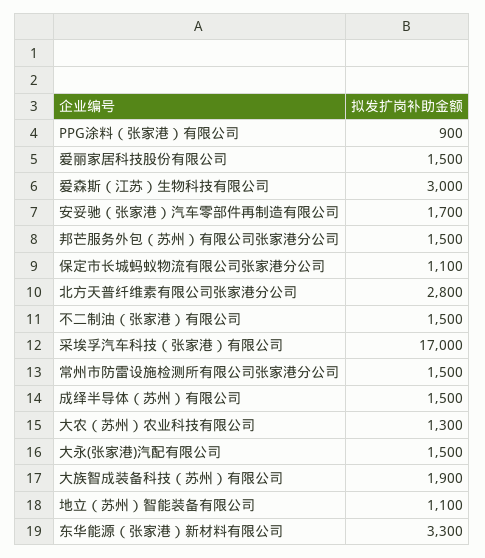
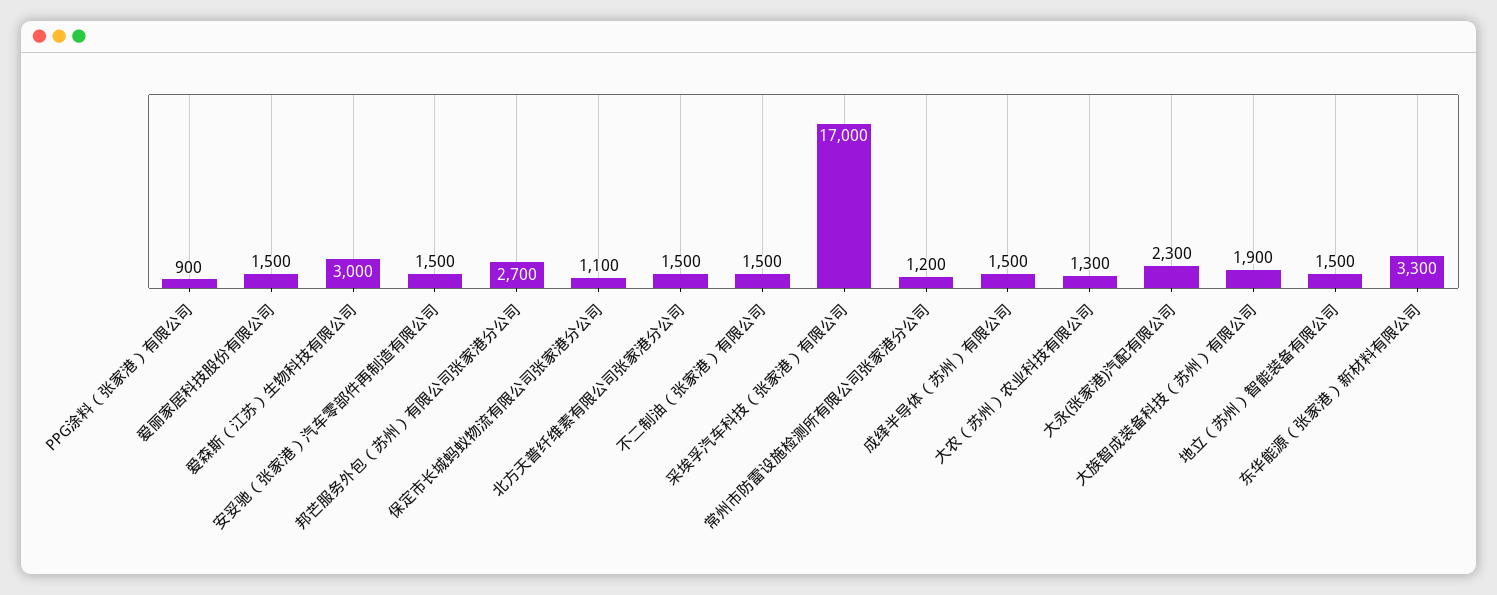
  {
    "PPG涂料（张家港）有限公司": 900,
    "爱丽家居科技股份有限公司": 1500,
    "爱森斯（江苏）生物科技有限公司": 3000,
-   "安妥驰（张家港）汽车零部件再制造有限公司": 1700,
+   "安妥驰（张家港）汽车零部件再制造有限公司": 1500,
-   "邦芒服务外包（苏州）有限公司张家港分公司": 1500,
+   "邦芒服务外包（苏州）有限公司张家港分公司": 2700,
    "保定市长城蚂蚁物流有限公司张家港分公司": 1100,
-   "北方天普纤维素有限公司张家港分公司": 2800,
+   "北方天普纤维素有限公司张家港分公司": 1500,
    "不二制油（张家港）有限公司": 1500,
    "采埃孚汽车科技（张家港）有限公司": 17000,
-   "常州市防雷设施检测所有限公司张家港分公司": 1500,
+   "常州市防雷设施检测所有限公司张家港分公司": 1200,
    "成绎半导体（苏州）有限公司": 1500,
    "大农（苏州）农业科技有限公司": 1300,
-   "大永(张家港)汽配有限公司": 1500,
+   "大永(张家港)汽配有限公司": 2300,
    "大族智成装备科技（苏州）有限公司": 1900,
-   "地立（苏州）智能装备有限公司": 1100,
+   "地立（苏州）智能装备有限公司": 1500,
    "东华能源（张家港）新材料有限公司": 3300
  }

